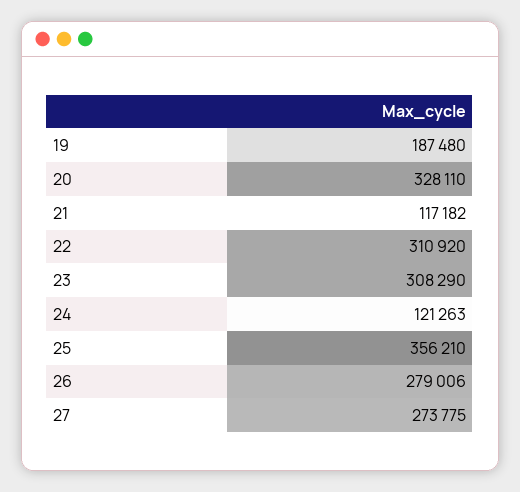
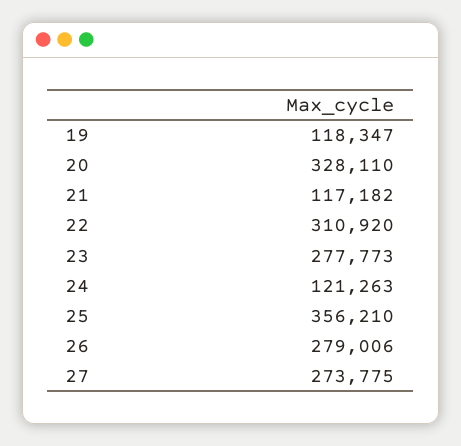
  {
-   "19": 187480,
+   "19": 118347,
    "20": 328110,
    "21": 117182,
    "22": 310920,
-   "23": 308290,
+   "23": 277773,
    "24": 121263,
    "25": 356210,
    "26": 279006,
    "27": 273775
  }

